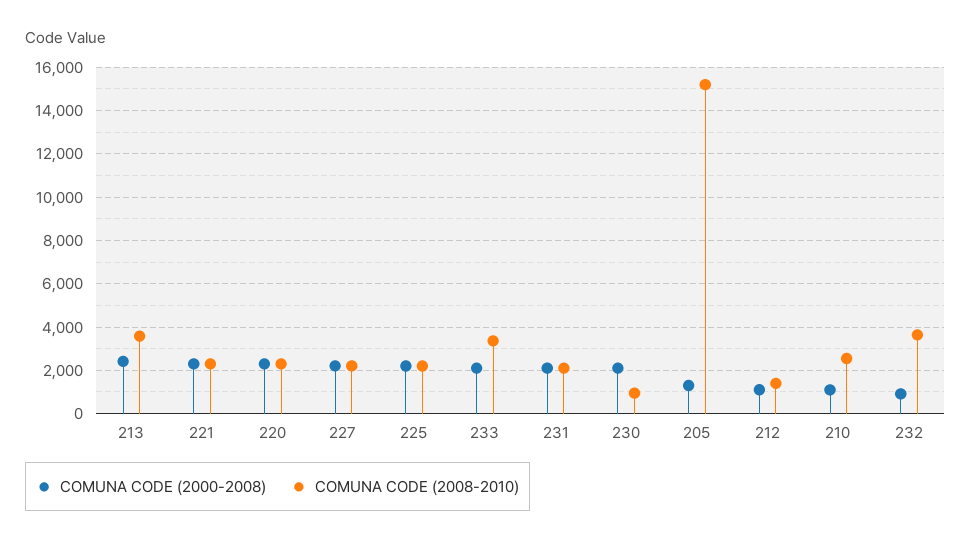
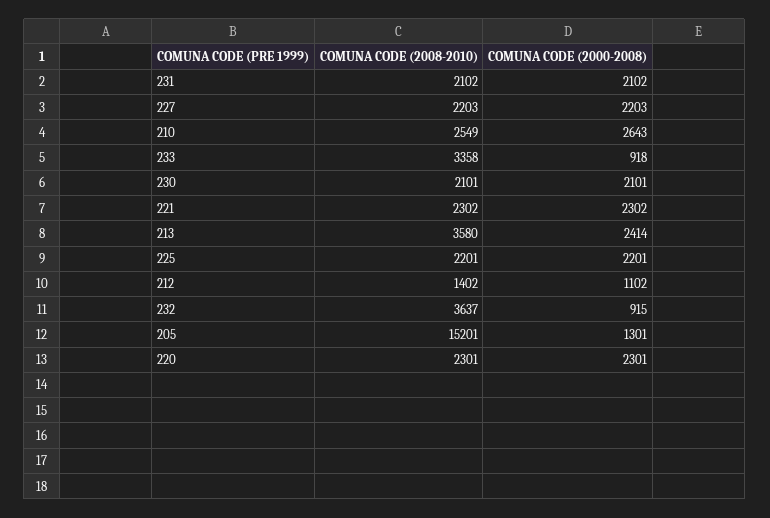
  {
    "COMUNA CODE (2000-2008)": {
      "213": 2414,
      "221": 2302,
      "220": 2301,
      "227": 2203,
      "225": 2201,
-     "233": 2000,
+     "233": 918,
      "231": 2102,
      "230": 2101,
      "205": 1301,
      "212": 1102,
-     "210": 1000,
+     "210": 2643,
      "232": 915
    },
    "COMUNA CODE (2008-2010)": {
      "213": 3580,
      "221": 2302,
      "220": 2301,
      "227": 2203,
      "225": 2201,
      "233": 3358,
      "231": 2102,
-     "230": 1000,
+     "230": 2101,
      "205": 15201,
      "212": 1402,
      "210": 2549,
      "232": 3637
    }
  }

